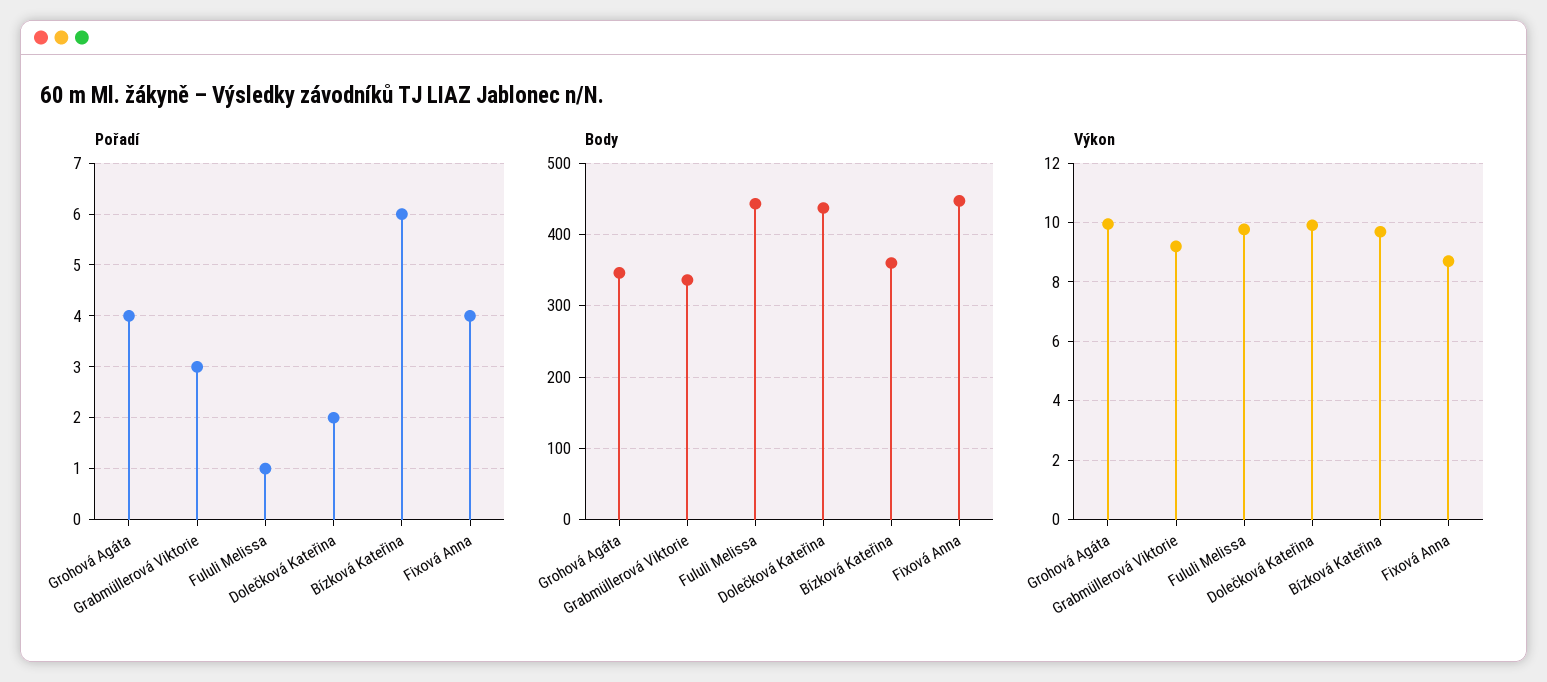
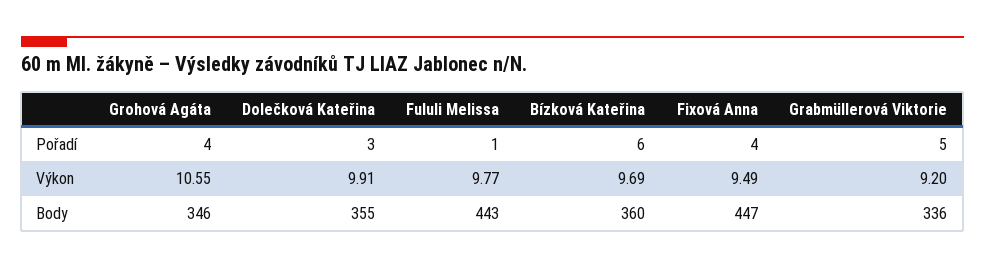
  {
    "Pořadí": {
      "Grohová Agáta": 4,
-     "Grabmüllerová Viktorie": 3,
+     "Grabmüllerová Viktorie": 5,
      "Fululi Melissa": 1,
-     "Dolečková Kateřina": 2,
+     "Dolečková Kateřina": 3,
      "Bízková Kateřina": 6,
      "Fixová Anna": 4
    },
    "Body": {
      "Grohová Agáta": 346,
      "Grabmüllerová Viktorie": 336,
      "Fululi Melissa": 443,
-     "Dolečková Kateřina": 440,
+     "Dolečková Kateřina": 355,
      "Bízková Kateřina": 360,
      "Fixová Anna": 447
    },
    "Výkon": {
-     "Grohová Agáta": 10,
+     "Grohová Agáta": 10.55,
      "Grabmüllerová Viktorie": 9.2,
      "Fululi Melissa": 9.77,
      "Dolečková Kateřina": 9.91,
      "Bízková Kateřina": 9.69,
-     "Fixová Anna": 8.75
+     "Fixová Anna": 9.49
    }
  }

